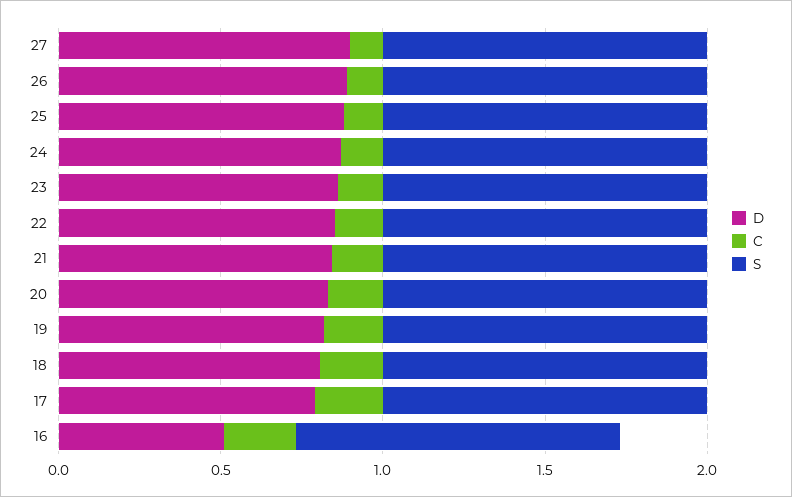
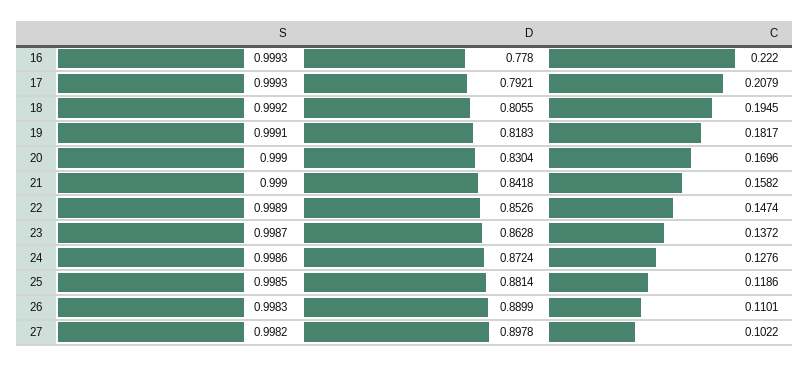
  {
    "D": {
      "27": 0.8978,
      "26": 0.8899,
      "25": 0.8814,
      "24": 0.8724,
      "23": 0.8628,
      "22": 0.8526,
      "21": 0.8418,
      "20": 0.8304,
      "19": 0.8183,
      "18": 0.8055,
      "17": 0.7921,
-     "16": 0.5
+     "16": 0.778
    },
    "C": {
      "27": 0.1022,
      "26": 0.1101,
      "25": 0.1186,
      "24": 0.1276,
      "23": 0.1372,
      "22": 0.1474,
      "21": 0.1582,
      "20": 0.1696,
      "19": 0.1817,
      "18": 0.1945,
      "17": 0.2079,
      "16": 0.222
    },
    "S": {
      "27": 0.9982,
      "26": 0.9983,
      "25": 0.9985,
      "24": 0.9986,
      "23": 0.9987,
      "22": 0.9989,
      "21": 0.999,
      "20": 0.999,
      "19": 0.9991,
      "18": 0.9992,
      "17": 0.9993,
      "16": 0.9993
    }
  }

